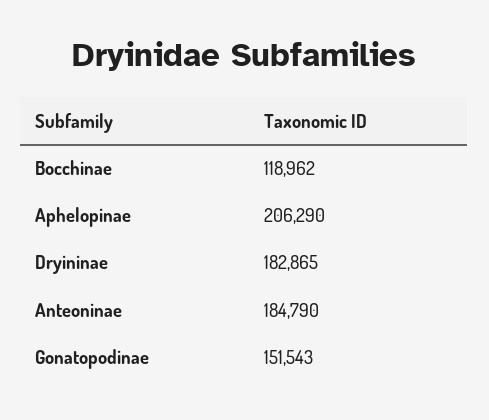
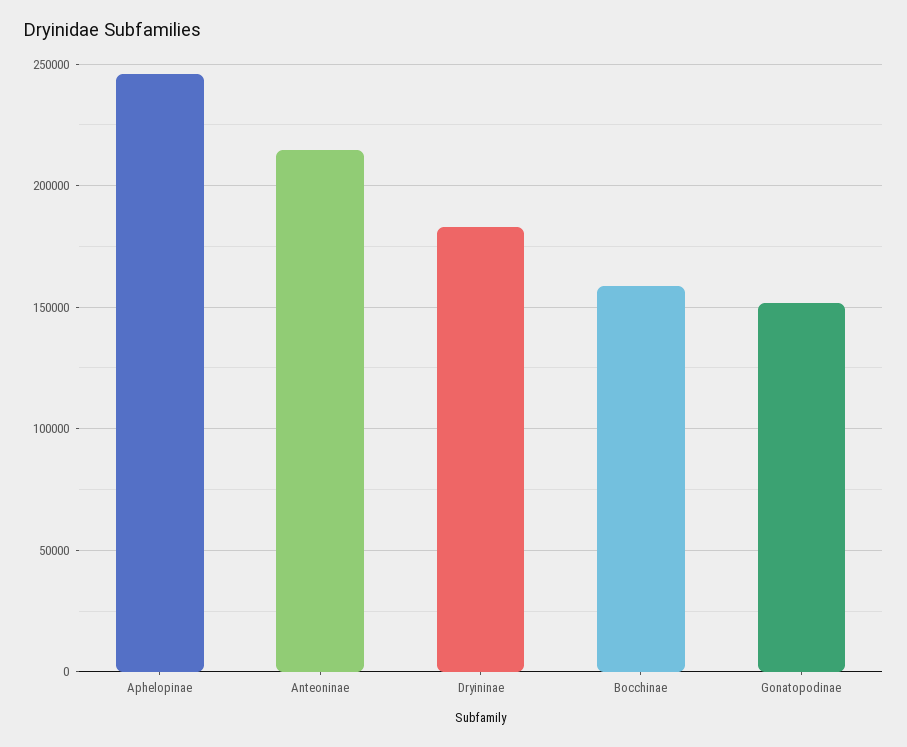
  {
-   "Bocchinae": 118962,
+   "Bocchinae": 160000,
-   "Aphelopinae": 206290,
+   "Aphelopinae": 245000,
    "Dryininae": 182865,
-   "Anteoninae": 184790,
+   "Anteoninae": 215000,
    "Gonatopodinae": 151543
  }

